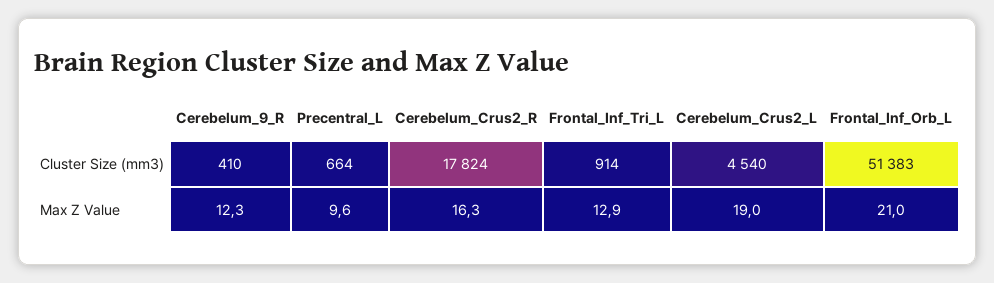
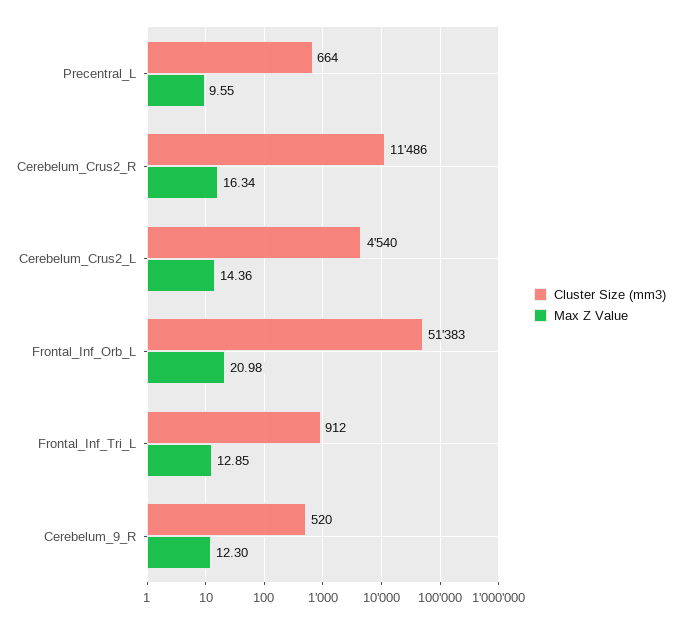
  {
    "Cluster Size (mm3)": {
-     "Cerebelum_9_R": 410,
+     "Cerebelum_9_R": 520,
      "Precentral_L": 664,
-     "Cerebelum_Crus2_R": 17824,
+     "Cerebelum_Crus2_R": 11486,
-     "Frontal_Inf_Tri_L": 914,
+     "Frontal_Inf_Tri_L": 912,
      "Cerebelum_Crus2_L": 4540,
      "Frontal_Inf_Orb_L": 51383
    },
    "Max Z Value": {
      "Cerebelum_9_R": 12.3,
      "Precentral_L": 9.55,
      "Cerebelum_Crus2_R": 16.34,
      "Frontal_Inf_Tri_L": 12.85,
-     "Cerebelum_Crus2_L": 19,
+     "Cerebelum_Crus2_L": 14.36,
      "Frontal_Inf_Orb_L": 20.98
    }
  }

